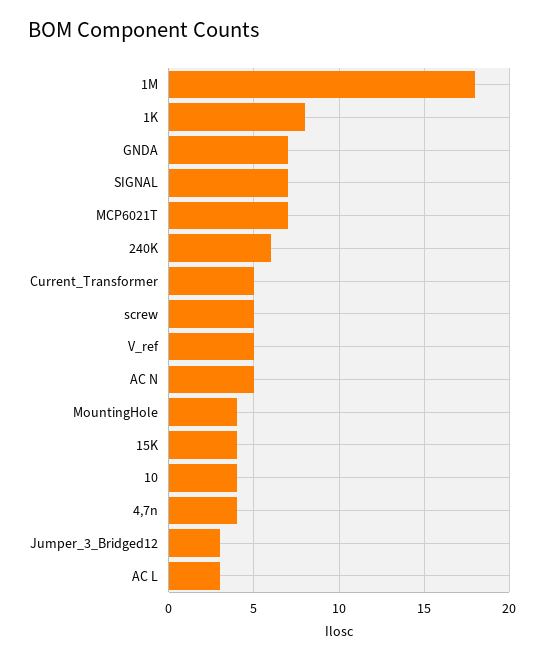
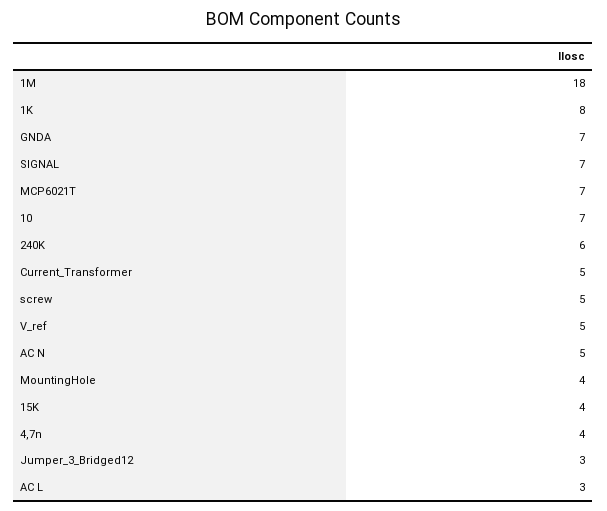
  {
    "1M": 18,
    "1K": 8,
    "GNDA": 7,
    "SIGNAL": 7,
    "MCP6021T": 7,
    "240K": 6,
    "Current_Transformer": 5,
    "screw": 5,
    "V_ref": 5,
    "AC N": 5,
    "MountingHole": 4,
    "15K": 4,
-   "10": 4,
+   "10": 7,
    "4,7n": 4,
    "Jumper_3_Bridged12": 3,
    "AC L": 3
  }

